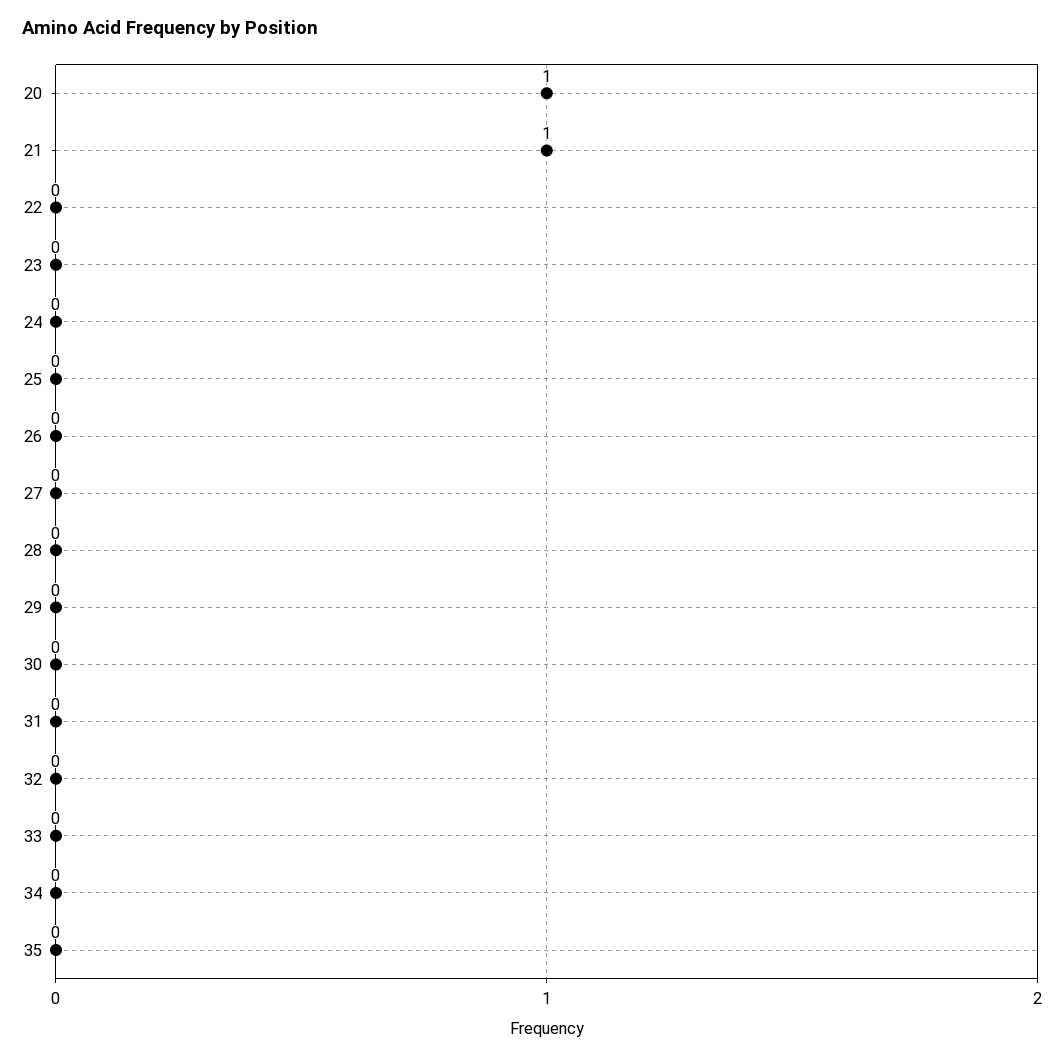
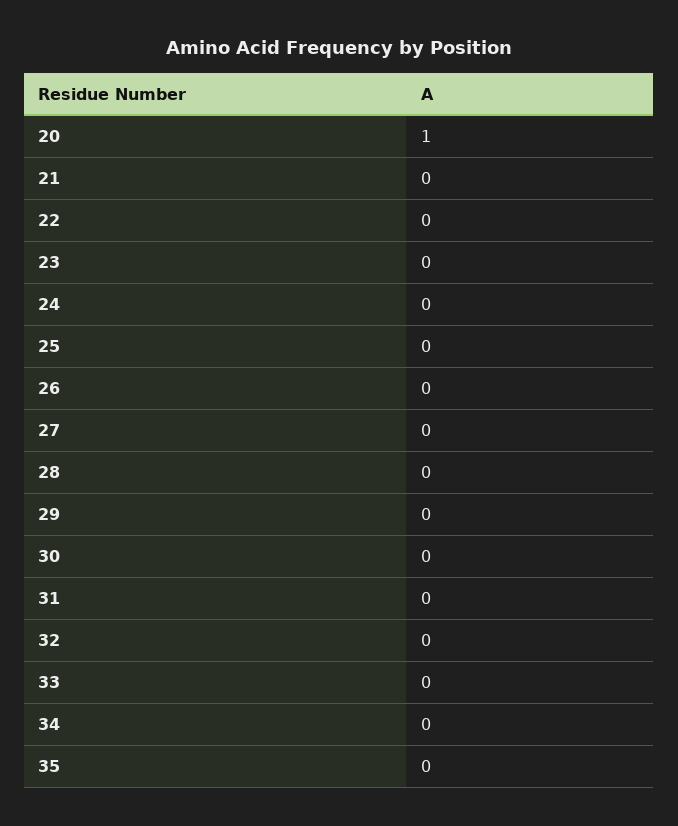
  {
    "20": 1,
-   "21": 1,
+   "21": 0,
    "22": 0,
    "23": 0,
    "24": 0,
    "25": 0,
    "26": 0,
    "27": 0,
    "28": 0,
    "29": 0,
    "30": 0,
    "31": 0,
    "32": 0,
    "33": 0,
    "34": 0,
    "35": 0
  }

